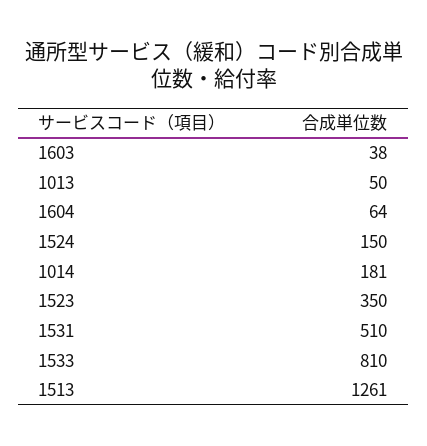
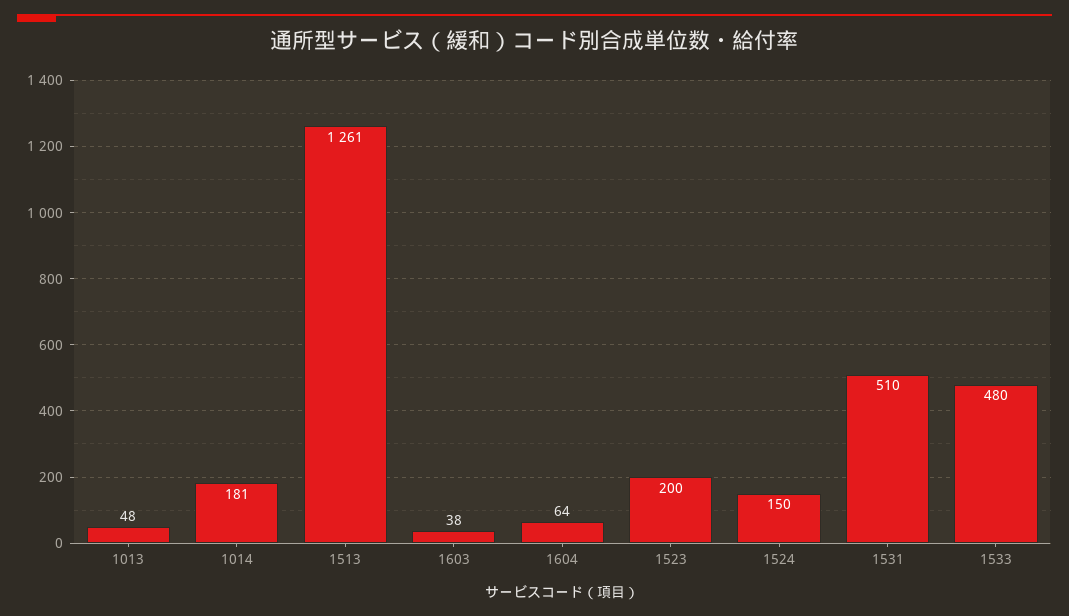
  {
    "1603": 38,
-   "1013": 50,
+   "1013": 48,
    "1604": 64,
    "1524": 150,
    "1014": 181,
-   "1523": 350,
+   "1523": 200,
    "1531": 510,
-   "1533": 810,
+   "1533": 480,
    "1513": 1261
  }

